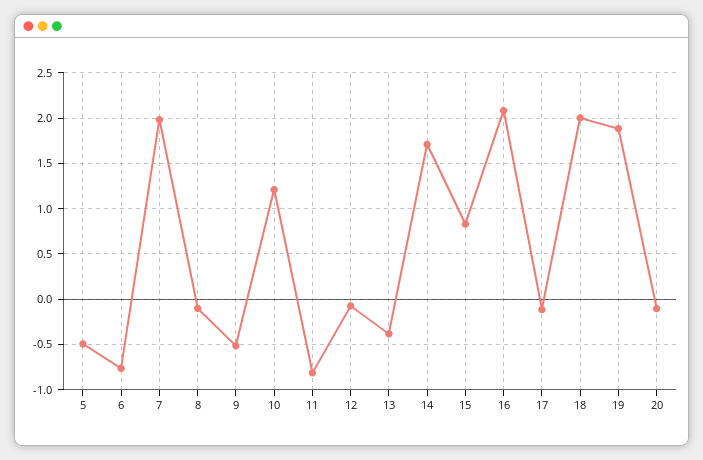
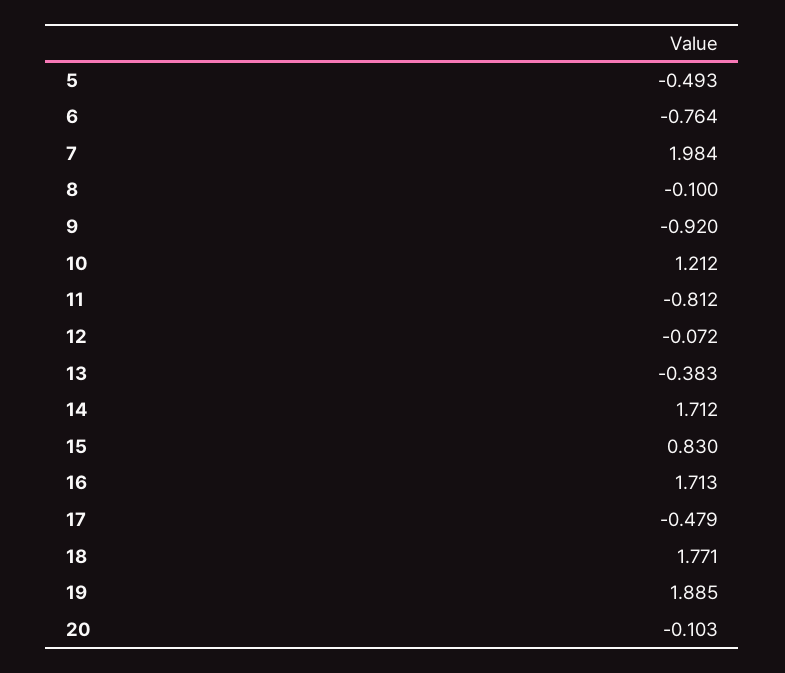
  {
    "5": -0.493,
    "6": -0.764,
    "7": 1.984,
    "8": -0.1,
-   "9": -0.5,
+   "9": -0.92,
    "10": 1.212,
    "11": -0.812,
    "12": -0.072,
    "13": -0.383,
    "14": 1.712,
    "15": 0.83,
-   "16": 2.1,
+   "16": 1.713,
-   "17": -0.1,
+   "17": -0.479,
-   "18": 2,
+   "18": 1.771,
    "19": 1.885,
    "20": -0.103
  }

